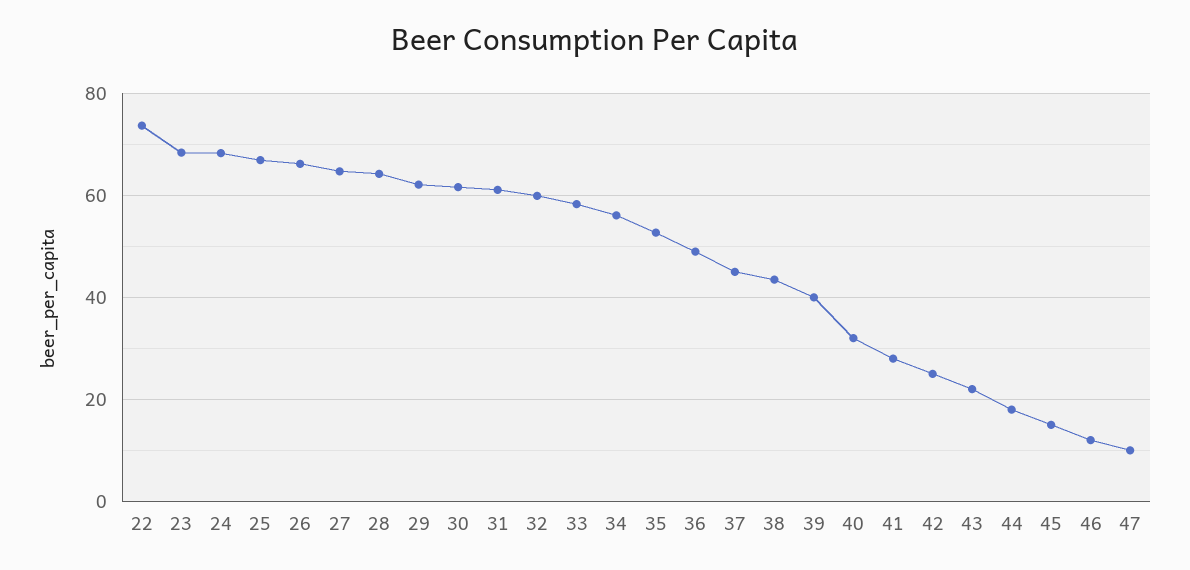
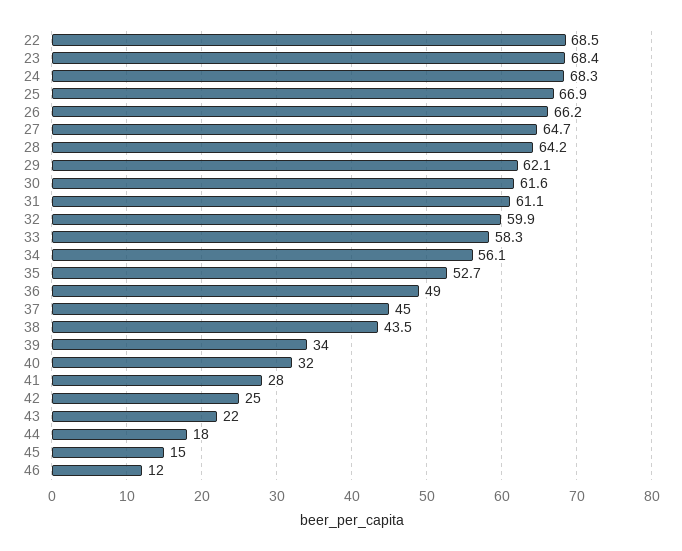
  {
-   "22": 74,
+   "22": 68.5,
    "23": 68.4,
    "24": 68.3,
    "25": 66.9,
    "26": 66.2,
    "27": 64.7,
    "28": 64.2,
    "29": 62.1,
    "30": 61.6,
    "31": 61.1,
    "32": 59.9,
    "33": 58.3,
    "34": 56.1,
    "35": 52.7,
    "36": 49,
    "37": 45,
    "38": 43.5,
-   "39": 40,
+   "39": 34,
    "40": 32,
    "41": 28,
    "42": 25,
    "43": 22,
    "44": 18,
    "45": 15,
-   "46": 12,
+   "46": 12
-   "47": 10
  }

